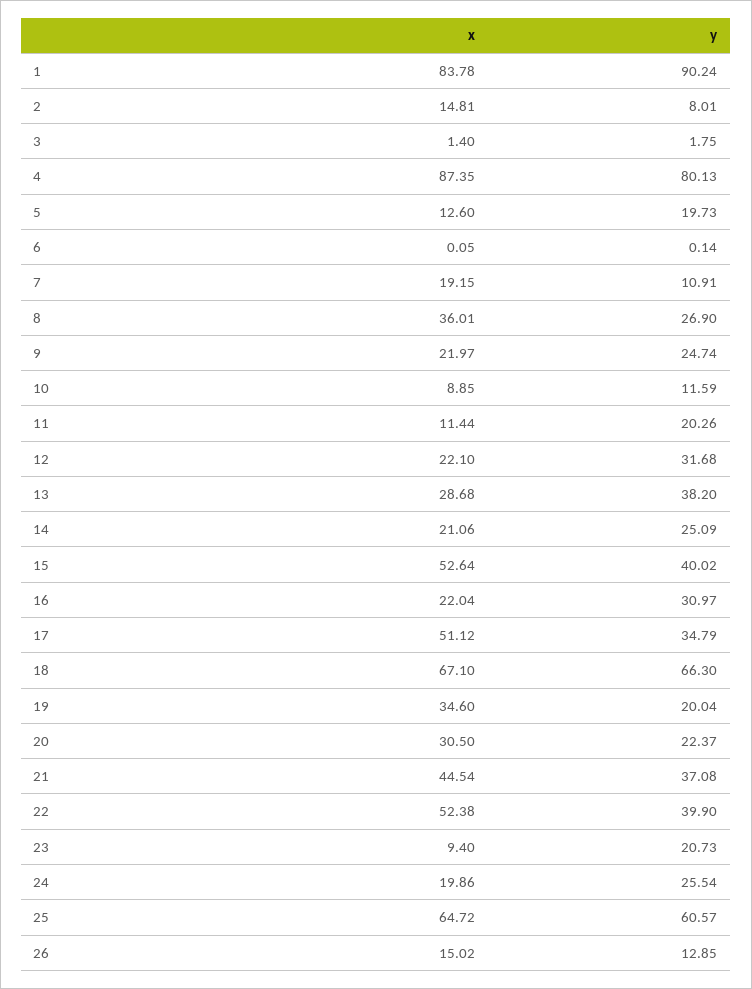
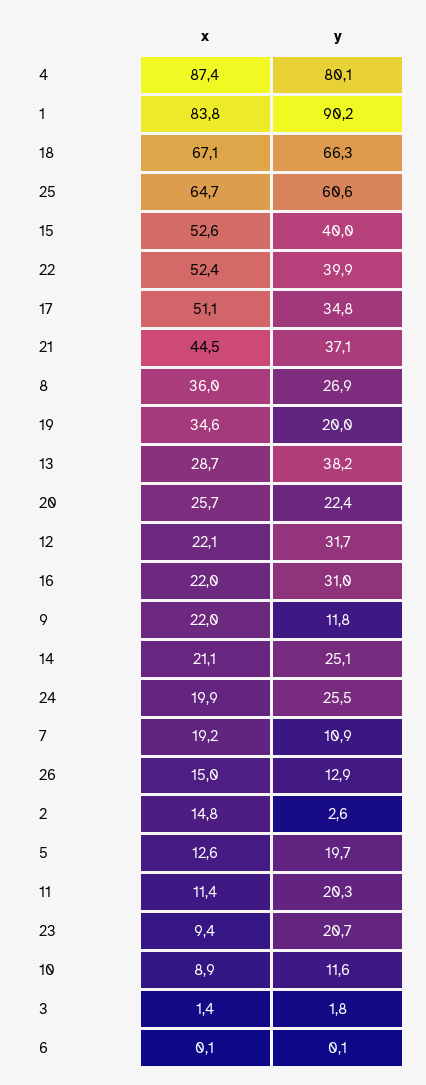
  {
    "x": {
      "1": 83.78,
      "2": 14.81,
      "3": 1.4,
      "4": 87.35,
      "5": 12.6,
      "6": 0.05,
      "7": 19.15,
      "8": 36.01,
      "9": 21.97,
      "10": 8.85,
      "11": 11.44,
      "12": 22.1,
      "13": 28.68,
      "14": 21.06,
      "15": 52.64,
      "16": 22.04,
      "17": 51.12,
      "18": 67.1,
      "19": 34.6,
-     "20": 30.5,
+     "20": 25.7,
      "21": 44.54,
      "22": 52.38,
      "23": 9.4,
      "24": 19.86,
      "25": 64.72,
      "26": 15.02
    },
    "y": {
      "1": 90.24,
-     "2": 8.01,
+     "2": 2.6,
      "3": 1.75,
      "4": 80.13,
      "5": 19.73,
      "6": 0.14,
      "7": 10.91,
      "8": 26.9,
-     "9": 24.74,
+     "9": 11.8,
      "10": 11.59,
      "11": 20.26,
      "12": 31.68,
      "13": 38.2,
      "14": 25.09,
      "15": 40.02,
      "16": 30.97,
      "17": 34.79,
      "18": 66.3,
      "19": 20.04,
      "20": 22.37,
      "21": 37.08,
      "22": 39.9,
      "23": 20.73,
      "24": 25.54,
      "25": 60.57,
      "26": 12.85
    }
  }

